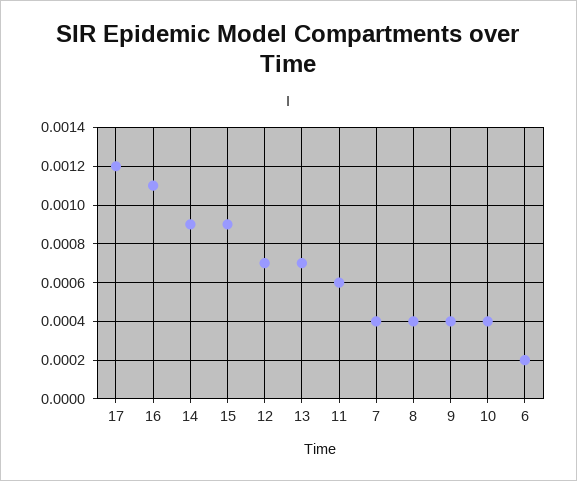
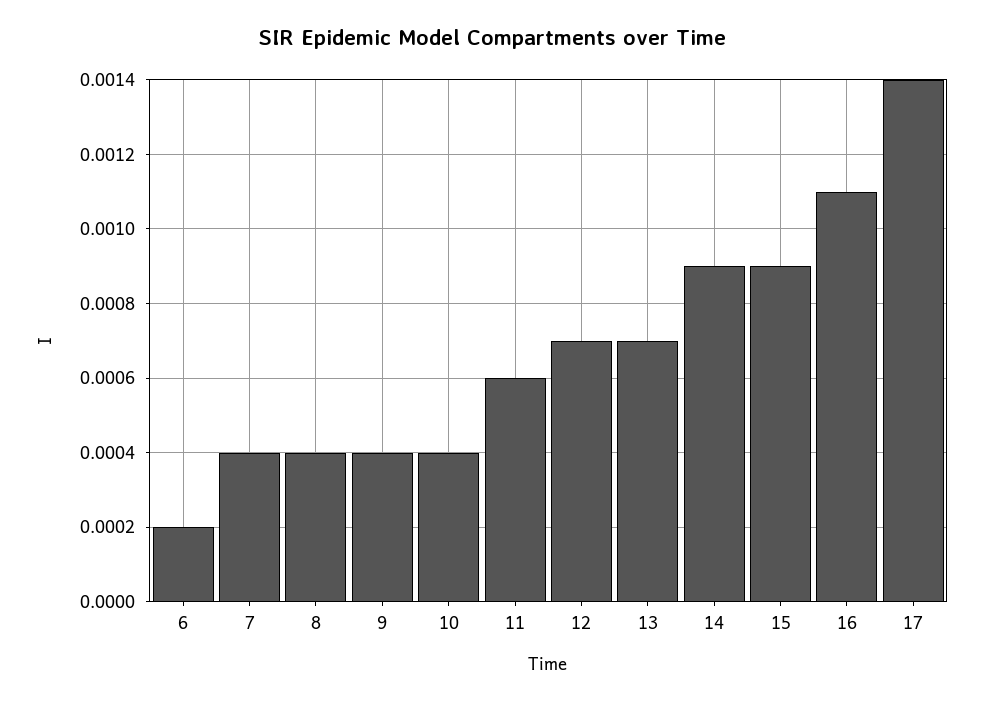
  {
-   "17": 0.0012,
+   "17": 0.0014,
    "16": 0.0011,
    "14": 0.0009,
    "15": 0.0009,
    "12": 0.0007,
    "13": 0.0007,
    "11": 0.0006,
    "7": 0.0004,
    "8": 0.0004,
    "9": 0.0004,
    "10": 0.0004,
    "6": 0.0002
  }

